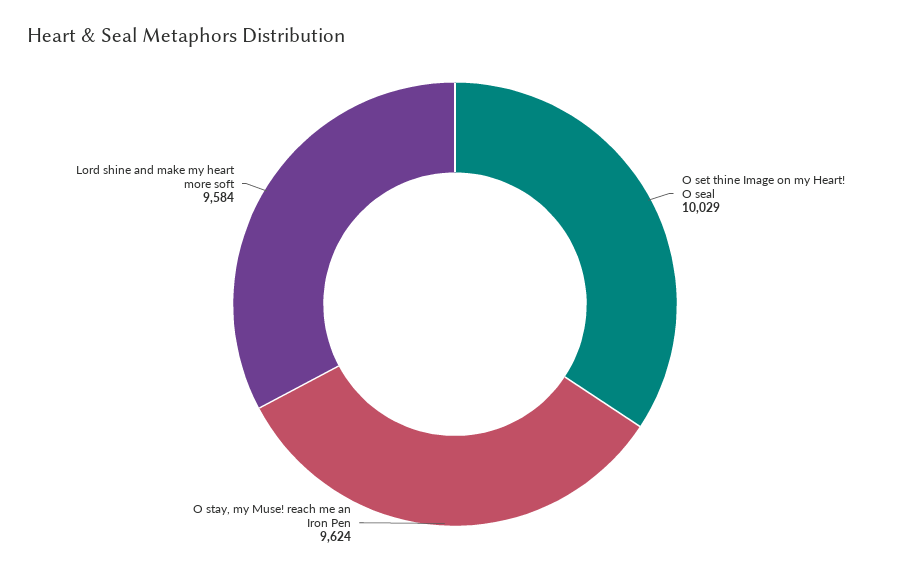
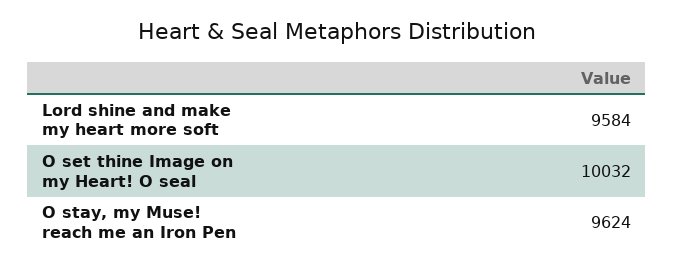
  {
-   "O set thine Image on my Heart! O seal": 10029,
+   "O set thine Image on my Heart! O seal": 10032,
    "O stay, my Muse! reach me an Iron Pen": 9624,
    "Lord shine and make my heart more soft": 9584
  }

